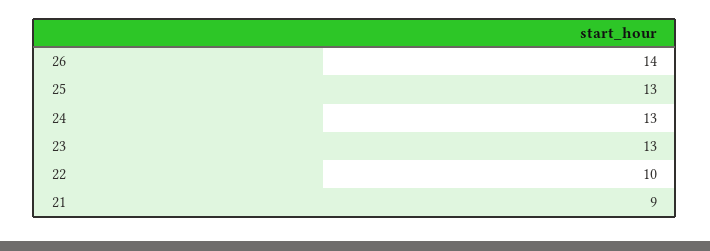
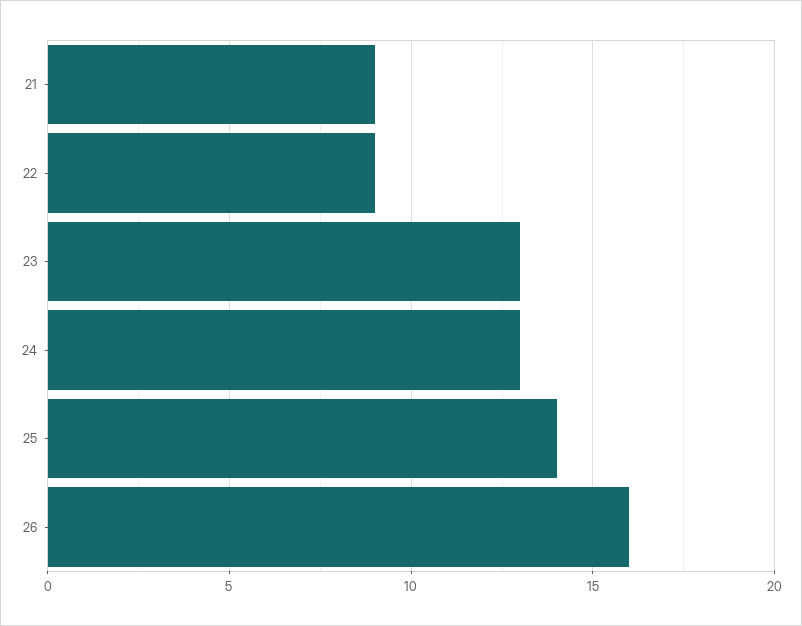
  {
-   "26": 14,
+   "26": 16,
-   "25": 13,
+   "25": 14,
    "24": 13,
    "23": 13,
-   "22": 10,
+   "22": 9,
    "21": 9
  }

